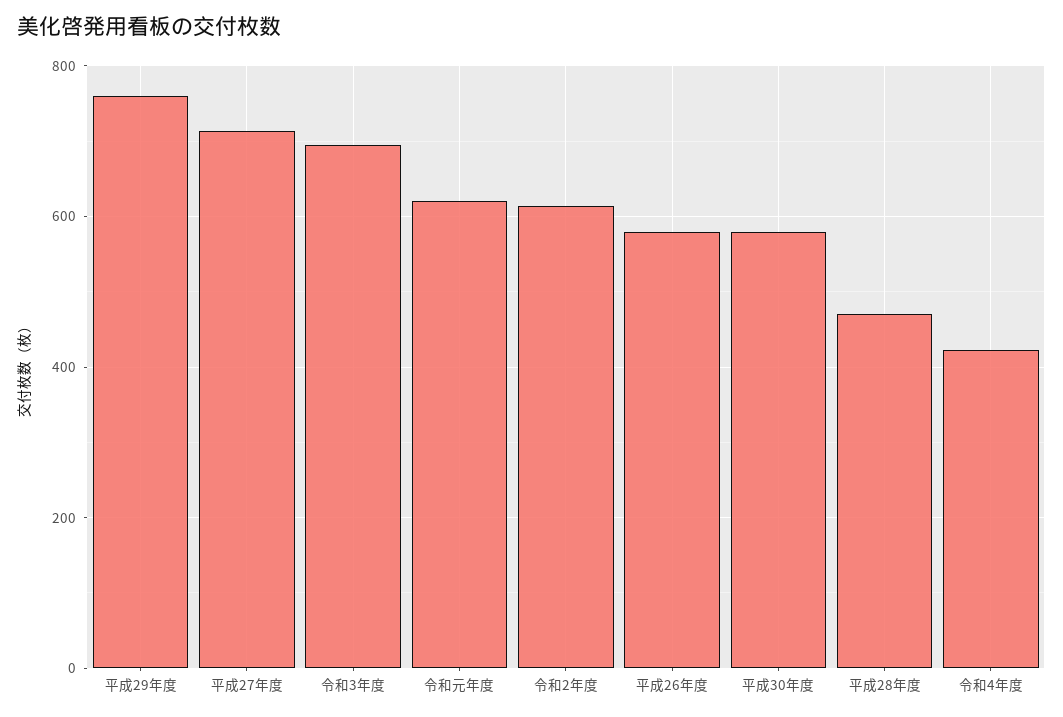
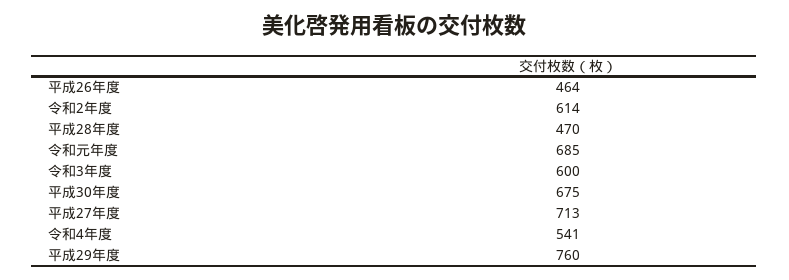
  {
    "平成29年度": 760,
    "平成27年度": 713,
-   "令和3年度": 700,
+   "令和3年度": 600,
-   "令和元年度": 620,
+   "令和元年度": 685,
    "令和2年度": 614,
-   "平成26年度": 580,
+   "平成26年度": 464,
-   "平成30年度": 580,
+   "平成30年度": 675,
    "平成28年度": 470,
-   "令和4年度": 420
+   "令和4年度": 541
  }

